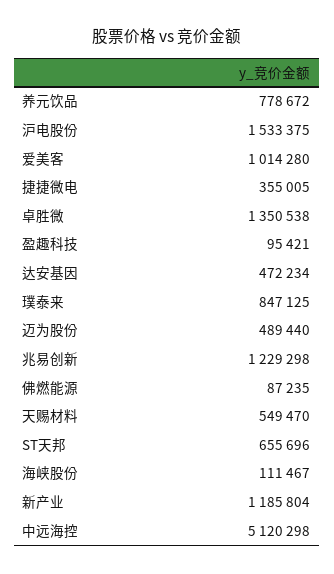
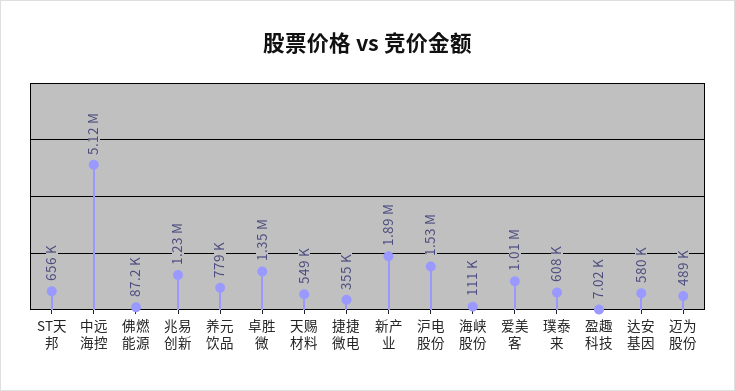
  {
    "养元饮品": 778672,
    "沪电股份": 1533375,
    "爱美客": 1014280,
    "捷捷微电": 355005,
    "卓胜微": 1350538,
-   "盈趣科技": 95421,
+   "盈趣科技": 7020,
-   "达安基因": 472234,
+   "达安基因": 580000,
-   "璞泰来": 847125,
+   "璞泰来": 608000,
    "迈为股份": 489440,
    "兆易创新": 1229298,
    "佛燃能源": 87235,
    "天赐材料": 549470,
    "ST天邦": 655696,
    "海峡股份": 111467,
-   "新产业": 1185804,
+   "新产业": 1890000,
    "中远海控": 5120298
  }

